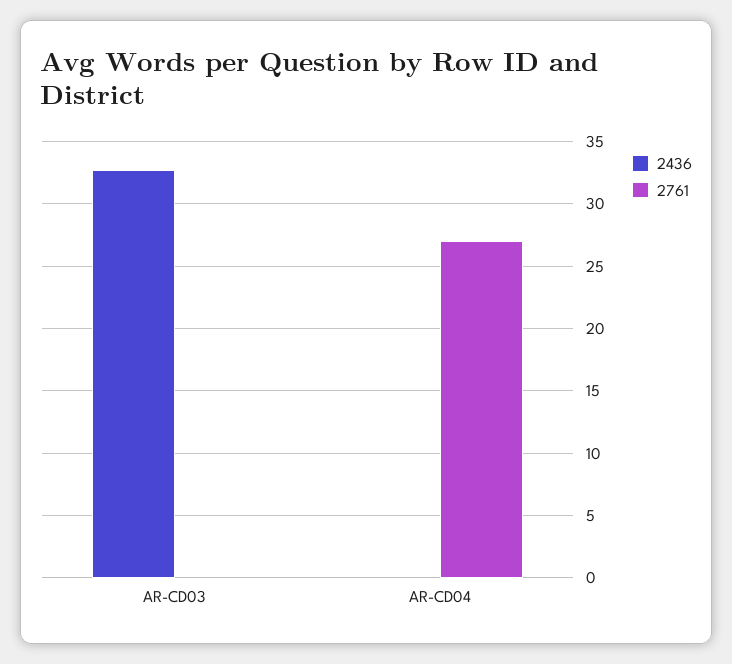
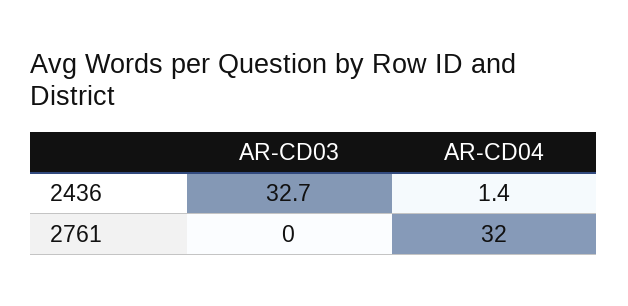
  {
    "2436": {
      "AR-CD03": 32.7,
-     "AR-CD04": 0
+     "AR-CD04": 1.4
    },
    "2761": {
      "AR-CD03": 0,
-     "AR-CD04": 27
+     "AR-CD04": 32
    }
  }

